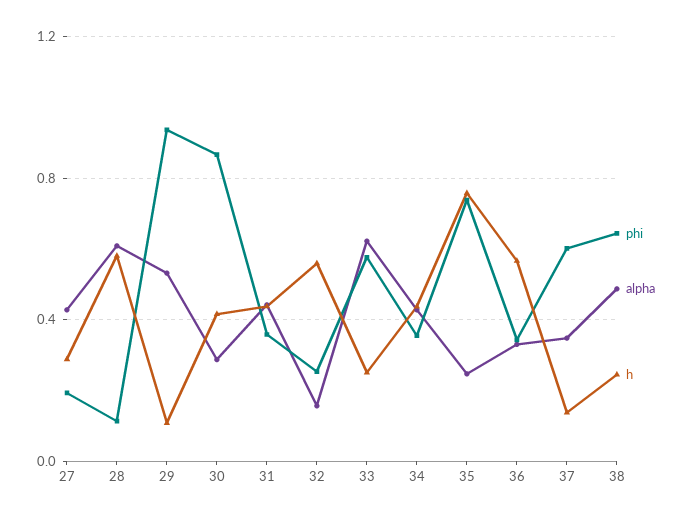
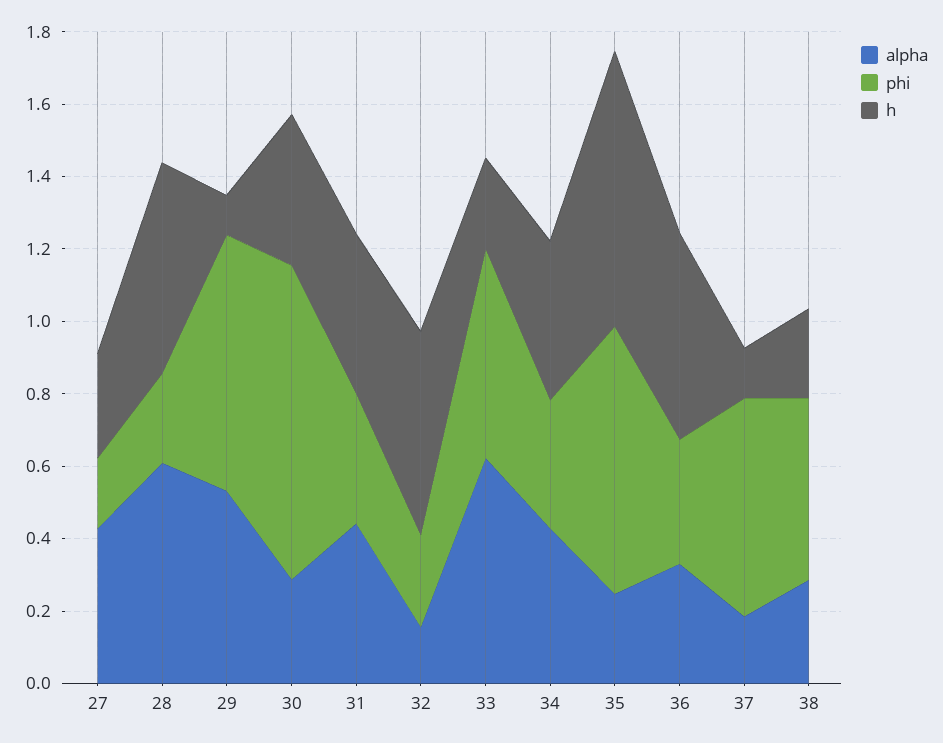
  {
    "phi": {
      "27": 0.2,
-     "28": 0.1,
+     "28": 0.25,
-     "29": 0.95,
+     "29": 0.7,
      "30": 0.85,
      "31": 0.35,
      "32": 0.25,
      "33": 0.6,
      "34": 0.35,
      "35": 0.75,
      "36": 0.35,
      "37": 0.6,
-     "38": 0.65
+     "38": 0.5
    },
    "alpha": {
      "27": 0.45,
      "28": 0.6,
      "29": 0.55,
      "30": 0.3,
      "31": 0.45,
      "32": 0.15,
      "33": 0.6,
      "34": 0.45,
      "35": 0.25,
      "36": 0.35,
-     "37": 0.35,
+     "37": 0.2,
-     "38": 0.5
+     "38": 0.3
    },
    "h": {
      "27": 0.3,
      "28": 0.6,
      "29": 0.1,
      "30": 0.4,
      "31": 0.45,
      "32": 0.55,
      "33": 0.25,
      "34": 0.45,
      "35": 0.75,
      "36": 0.55,
      "37": 0.15,
      "38": 0.25
    }
  }

